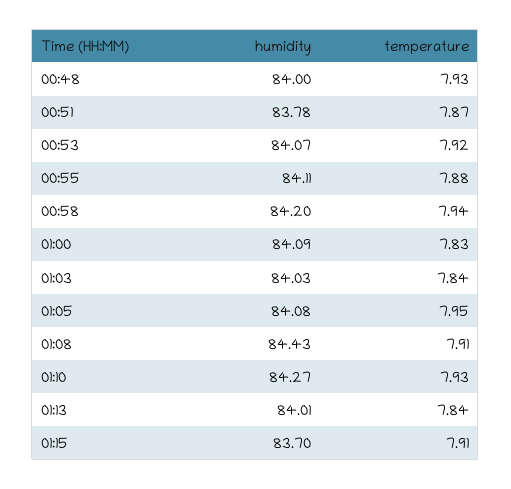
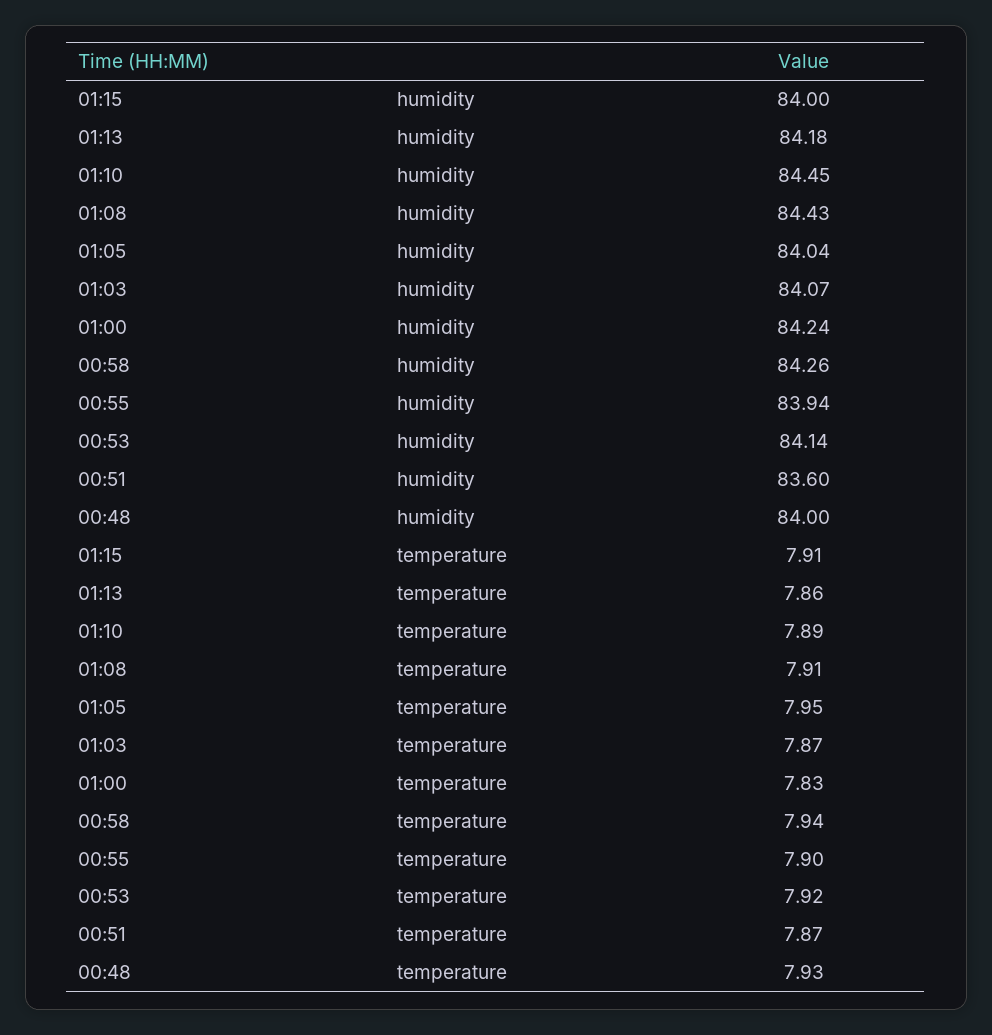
  {
    "humidity": {
      "00:48": 84,
-     "00:51": 83.78,
+     "00:51": 83.6,
-     "00:53": 84.07,
+     "00:53": 84.14,
-     "00:55": 84.11,
+     "00:55": 83.94,
-     "00:58": 84.2,
+     "00:58": 84.26,
-     "01:00": 84.09,
+     "01:00": 84.24,
-     "01:03": 84.03,
+     "01:03": 84.07,
-     "01:05": 84.08,
+     "01:05": 84.04,
      "01:08": 84.43,
-     "01:10": 84.27,
+     "01:10": 84.45,
-     "01:13": 84.01,
+     "01:13": 84.18,
-     "01:15": 83.7
+     "01:15": 84
    },
    "temperature": {
      "00:48": 7.93,
      "00:51": 7.87,
      "00:53": 7.92,
-     "00:55": 7.88,
+     "00:55": 7.9,
      "00:58": 7.94,
      "01:00": 7.83,
-     "01:03": 7.84,
+     "01:03": 7.87,
      "01:05": 7.95,
      "01:08": 7.91,
-     "01:10": 7.93,
+     "01:10": 7.89,
-     "01:13": 7.84,
+     "01:13": 7.86,
      "01:15": 7.91
    }
  }

